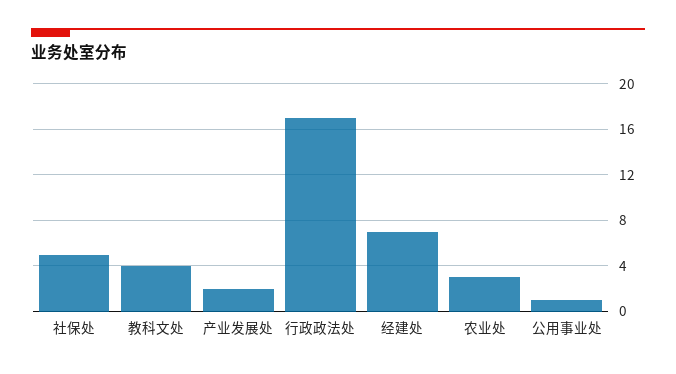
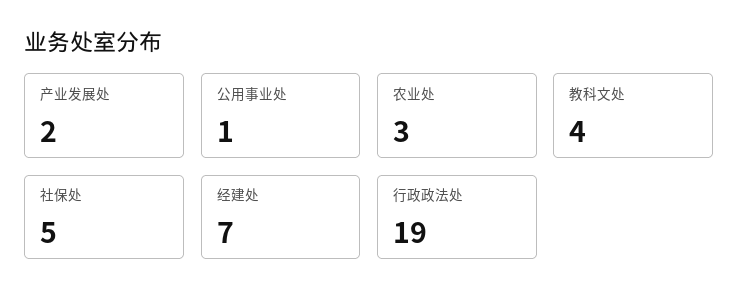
  {
    "社保处": 5,
    "教科文处": 4,
    "产业发展处": 2,
-   "行政政法处": 17,
+   "行政政法处": 19,
    "经建处": 7,
    "农业处": 3,
    "公用事业处": 1
  }

